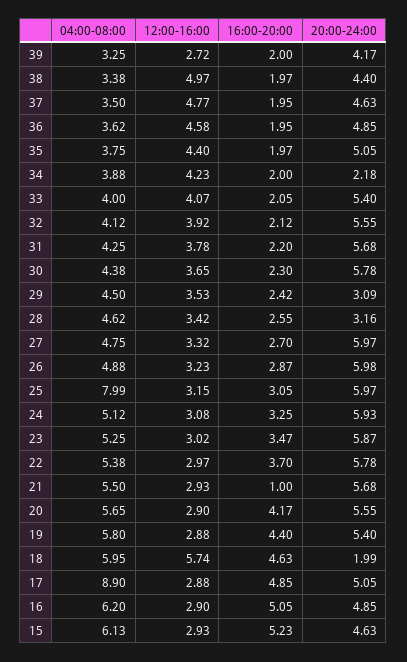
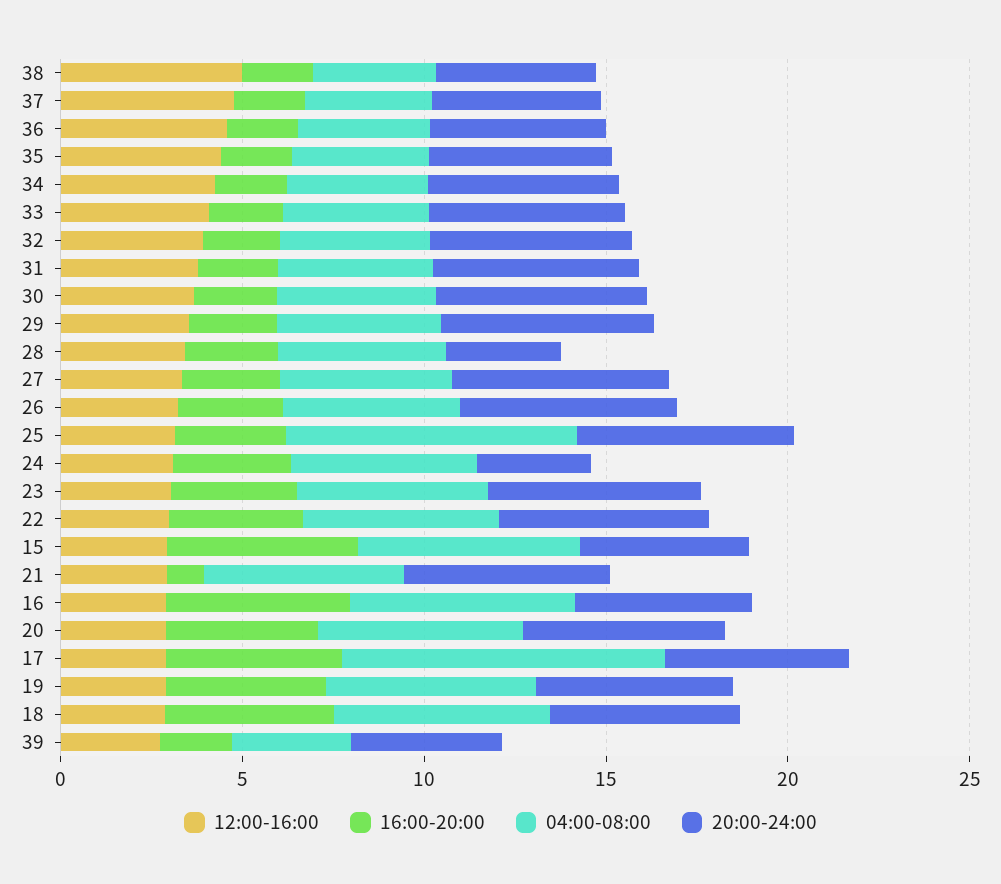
  {
    "04:00-08:00": {
      "39": 3.25,
      "38": 3.38,
      "37": 3.5,
      "36": 3.62,
      "35": 3.75,
      "34": 3.88,
      "33": 4,
      "32": 4.12,
      "31": 4.25,
      "30": 4.38,
      "29": 4.5,
      "28": 4.62,
      "27": 4.75,
      "26": 4.88,
      "25": 7.99,
      "24": 5.12,
      "23": 5.25,
      "22": 5.38,
      "21": 5.5,
      "20": 5.65,
      "19": 5.8,
      "18": 5.95,
      "17": 8.9,
      "16": 6.2,
      "15": 6.13
    },
    "12:00-16:00": {
      "39": 2.72,
      "38": 4.97,
      "37": 4.77,
      "36": 4.58,
      "35": 4.4,
      "34": 4.23,
      "33": 4.07,
      "32": 3.92,
      "31": 3.78,
      "30": 3.65,
      "29": 3.53,
      "28": 3.42,
      "27": 3.32,
      "26": 3.23,
      "25": 3.15,
      "24": 3.08,
      "23": 3.02,
      "22": 2.97,
      "21": 2.93,
      "20": 2.9,
      "19": 2.88,
-     "18": 5.74,
+     "18": 3,
      "17": 2.88,
      "16": 2.9,
      "15": 2.93
    },
    "16:00-20:00": {
      "39": 2,
      "38": 1.97,
      "37": 1.95,
      "36": 1.95,
      "35": 1.97,
      "34": 2,
      "33": 2.05,
      "32": 2.12,
      "31": 2.2,
      "30": 2.3,
      "29": 2.42,
      "28": 2.55,
      "27": 2.7,
      "26": 2.87,
      "25": 3.05,
      "24": 3.25,
      "23": 3.47,
      "22": 3.7,
      "21": 1,
      "20": 4.17,
      "19": 4.4,
      "18": 4.63,
      "17": 4.85,
      "16": 5.05,
      "15": 5.23
    },
    "20:00-24:00": {
      "39": 4.17,
      "38": 4.4,
      "37": 4.63,
      "36": 4.85,
      "35": 5.05,
-     "34": 2.18,
+     "34": 5,
      "33": 5.4,
      "32": 5.55,
      "31": 5.68,
      "30": 5.78,
-     "29": 3.09,
+     "29": 6,
      "28": 3.16,
      "27": 5.97,
      "26": 5.98,
      "25": 5.97,
-     "24": 5.93,
+     "24": 3,
      "23": 5.87,
      "22": 5.78,
      "21": 5.68,
      "20": 5.55,
      "19": 5.4,
-     "18": 1.99,
+     "18": 5,
      "17": 5.05,
      "16": 4.85,
      "15": 4.63
    }
  }

